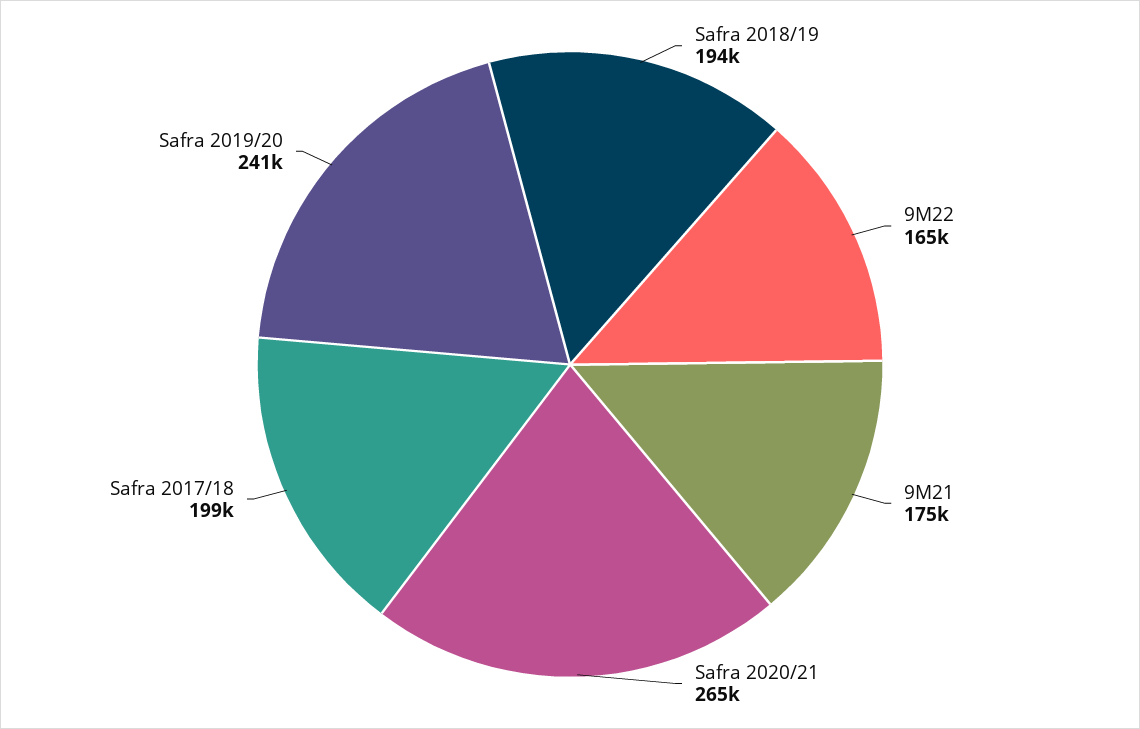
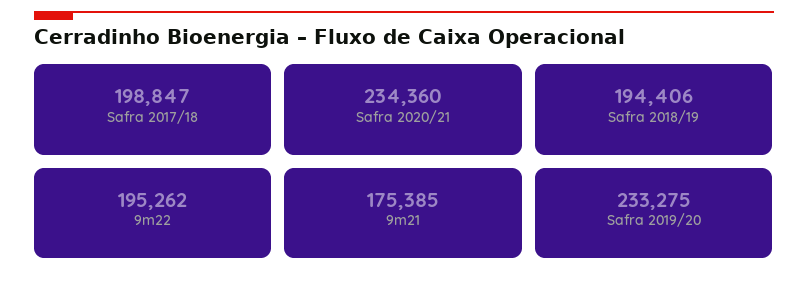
  {
    "Safra 2018/19": 194406,
-   "9M22": 165000,
+   "9M22": 195262,
    "9M21": 175385,
-   "Safra 2020/21": 265000,
+   "Safra 2020/21": 234360,
    "Safra 2017/18": 198847,
-   "Safra 2019/20": 241000
+   "Safra 2019/20": 233275
  }

